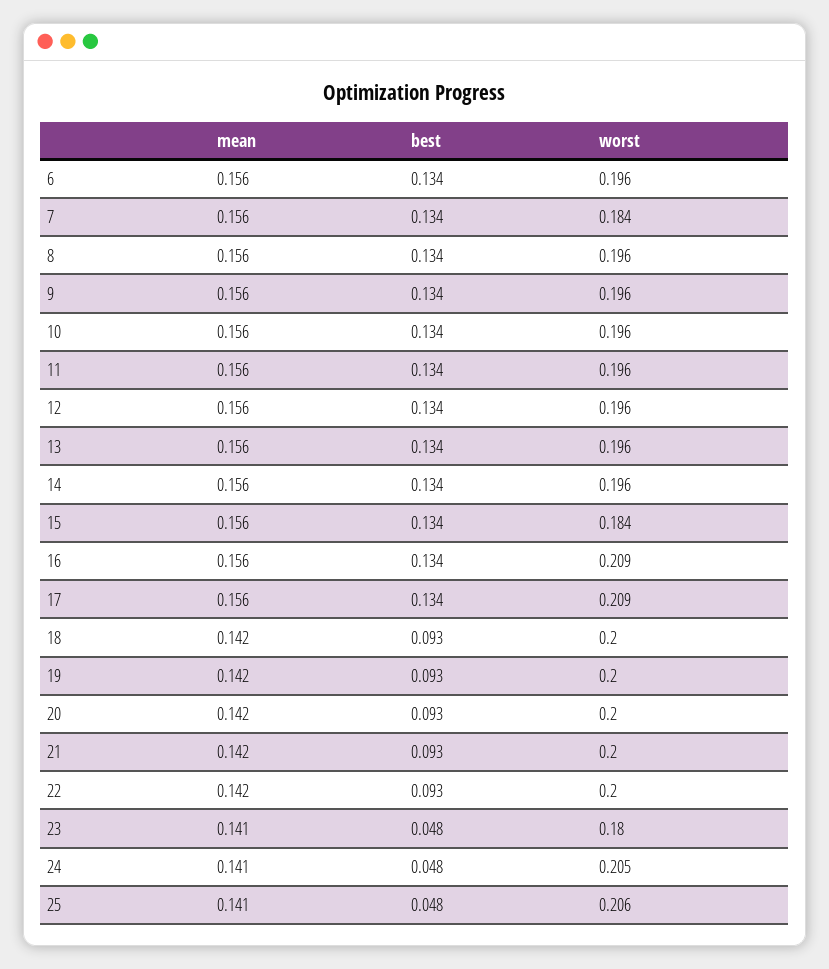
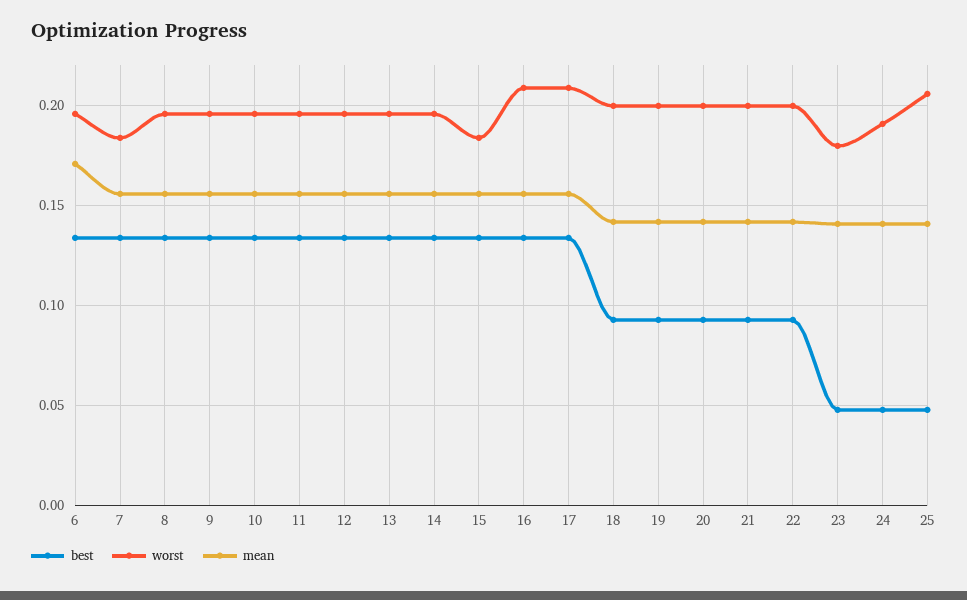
  {
    "mean": {
-     "6": 0.156,
+     "6": 0.17,
      "7": 0.156,
      "8": 0.156,
      "9": 0.156,
      "10": 0.156,
      "11": 0.156,
      "12": 0.156,
      "13": 0.156,
      "14": 0.156,
      "15": 0.156,
      "16": 0.156,
      "17": 0.156,
      "18": 0.142,
      "19": 0.142,
      "20": 0.142,
      "21": 0.142,
      "22": 0.142,
      "23": 0.141,
      "24": 0.141,
      "25": 0.141
    },
    "best": {
      "6": 0.134,
      "7": 0.134,
      "8": 0.134,
      "9": 0.134,
      "10": 0.134,
      "11": 0.134,
      "12": 0.134,
      "13": 0.134,
      "14": 0.134,
      "15": 0.134,
      "16": 0.134,
      "17": 0.134,
      "18": 0.093,
      "19": 0.093,
      "20": 0.093,
      "21": 0.093,
      "22": 0.093,
      "23": 0.048,
      "24": 0.048,
      "25": 0.048
    },
    "worst": {
      "6": 0.196,
      "7": 0.184,
      "8": 0.196,
      "9": 0.196,
      "10": 0.196,
      "11": 0.196,
      "12": 0.196,
      "13": 0.196,
      "14": 0.196,
      "15": 0.184,
      "16": 0.209,
      "17": 0.209,
      "18": 0.2,
      "19": 0.2,
      "20": 0.2,
      "21": 0.2,
      "22": 0.2,
      "23": 0.18,
-     "24": 0.205,
+     "24": 0.19,
      "25": 0.206
    }
  }

